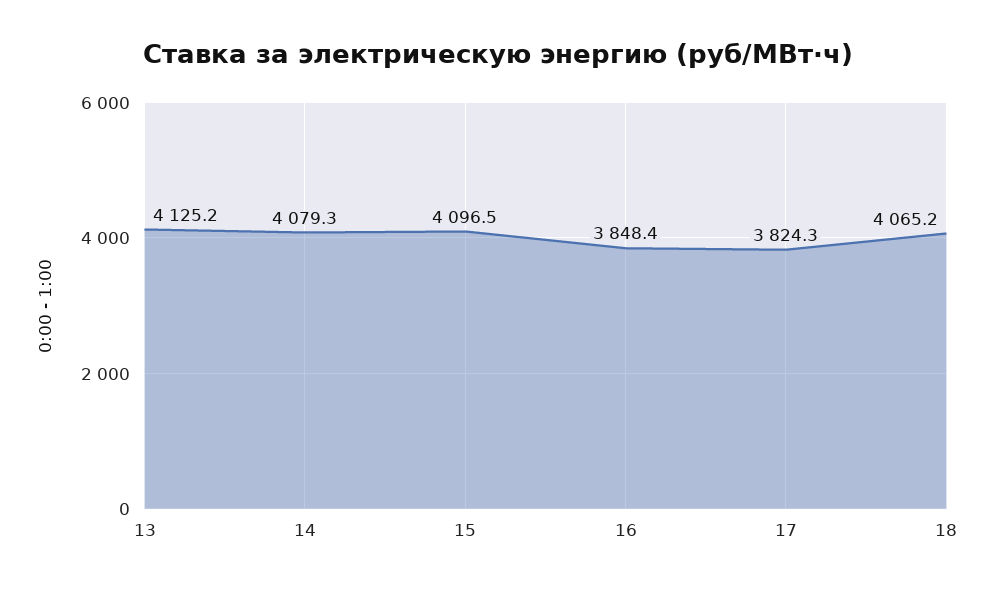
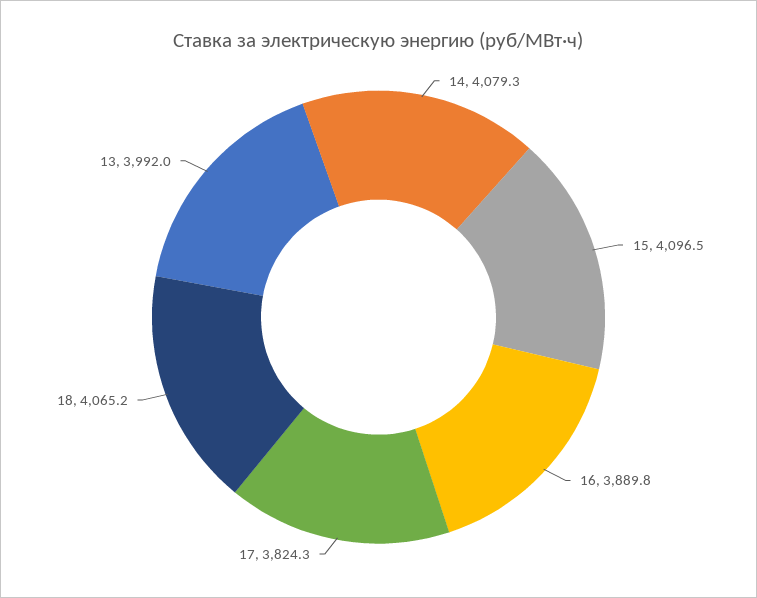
  {
-   "13": 4125.2,
+   "13": 3992,
    "14": 4079.3,
    "15": 4096.5,
-   "16": 3848.4,
+   "16": 3889.8,
    "17": 3824.3,
    "18": 4065.2
  }

